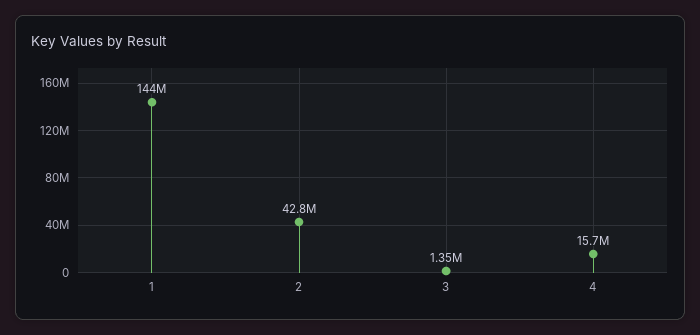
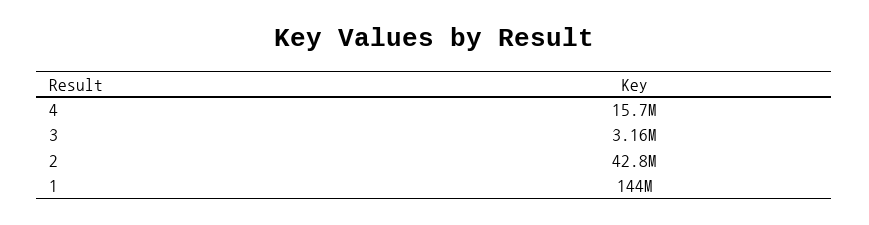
  {
    "1": 144000000,
    "2": 42800000,
-   "3": 1350000,
+   "3": 3160000,
    "4": 15700000
  }

